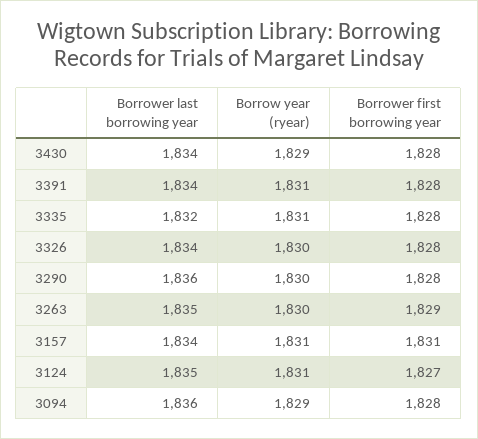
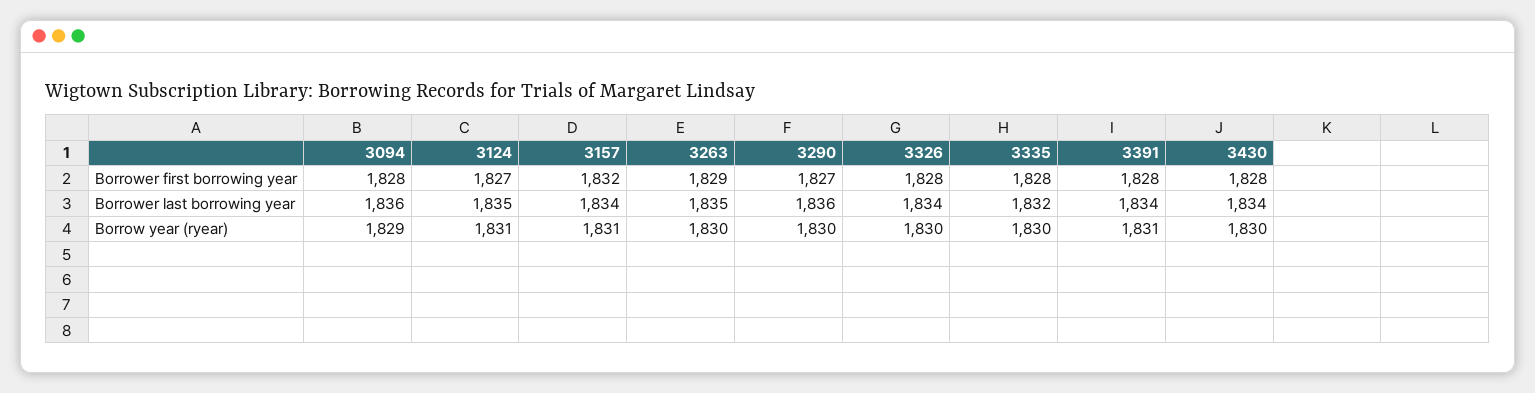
  {
    "Borrower last borrowing year": {
      "3430": 1834,
      "3391": 1834,
      "3335": 1832,
      "3326": 1834,
      "3290": 1836,
      "3263": 1835,
      "3157": 1834,
      "3124": 1835,
      "3094": 1836
    },
    "Borrow year (ryear)": {
-     "3430": 1829,
+     "3430": 1830,
      "3391": 1831,
-     "3335": 1831,
+     "3335": 1830,
      "3326": 1830,
      "3290": 1830,
      "3263": 1830,
      "3157": 1831,
      "3124": 1831,
      "3094": 1829
    },
    "Borrower first borrowing year": {
      "3430": 1828,
      "3391": 1828,
      "3335": 1828,
      "3326": 1828,
-     "3290": 1828,
+     "3290": 1827,
      "3263": 1829,
-     "3157": 1831,
+     "3157": 1832,
      "3124": 1827,
      "3094": 1828
    }
  }

